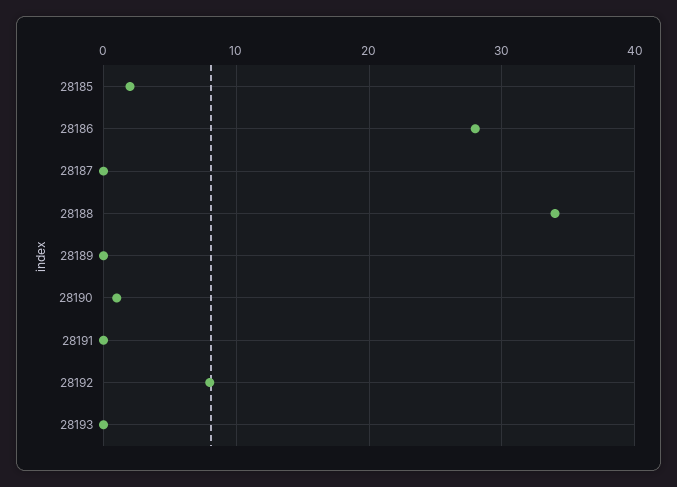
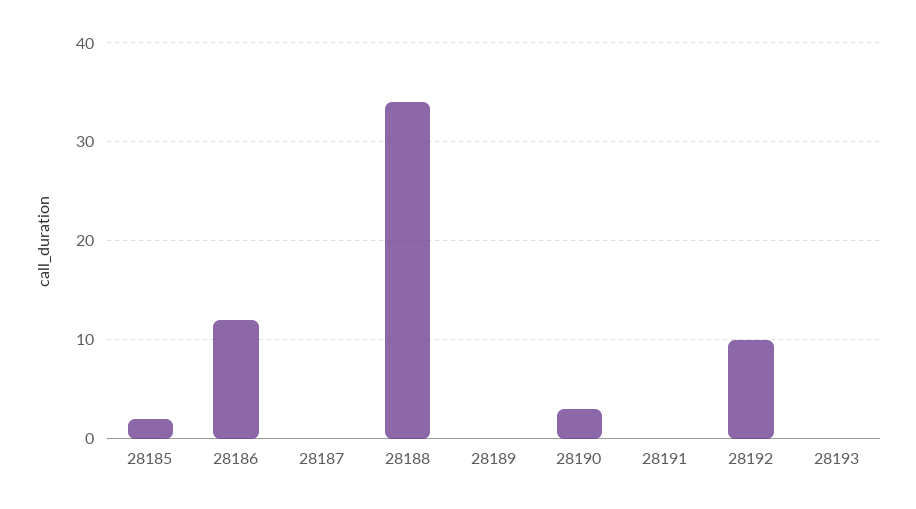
  {
    "28185": 2,
-   "28186": 28,
+   "28186": 12,
    "28187": 0,
    "28188": 34,
    "28189": 0,
-   "28190": 1,
+   "28190": 3,
    "28191": 0,
-   "28192": 8,
+   "28192": 10,
    "28193": 0
  }

